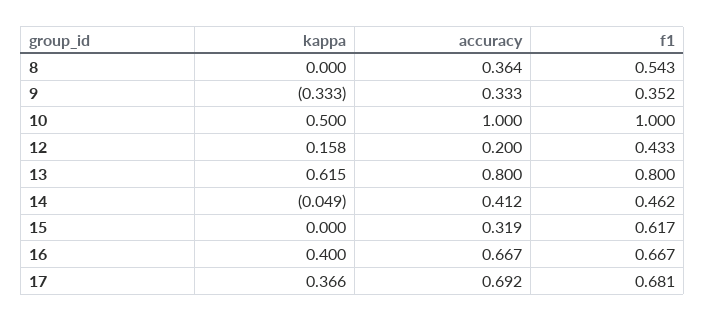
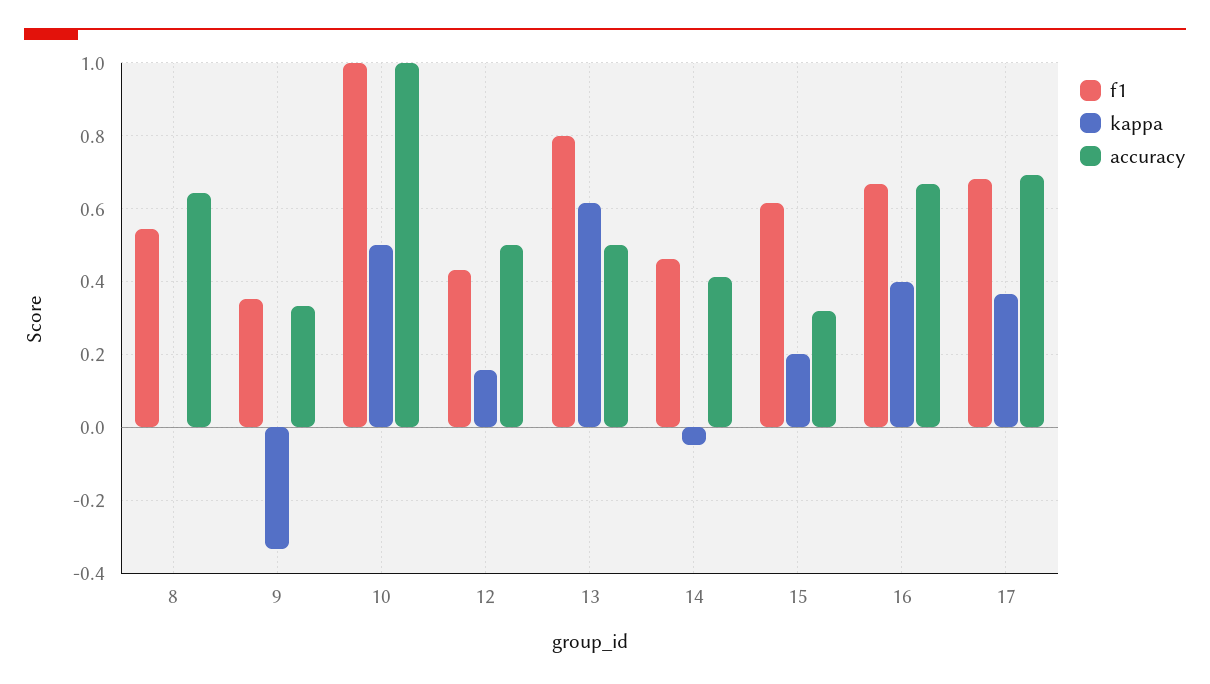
  {
    "kappa": {
      "8": 0,
      "9": -0.333,
      "10": 0.5,
      "12": 0.158,
      "13": 0.615,
      "14": -0.049,
-     "15": 0,
+     "15": 0.2,
      "16": 0.4,
      "17": 0.366
    },
    "accuracy": {
-     "8": 0.364,
+     "8": 0.64,
      "9": 0.333,
      "10": 1,
-     "12": 0.2,
+     "12": 0.5,
-     "13": 0.8,
+     "13": 0.5,
      "14": 0.412,
      "15": 0.319,
      "16": 0.667,
      "17": 0.692
    },
    "f1": {
      "8": 0.543,
      "9": 0.352,
      "10": 1,
      "12": 0.433,
      "13": 0.8,
      "14": 0.462,
      "15": 0.617,
      "16": 0.667,
      "17": 0.681
    }
  }

